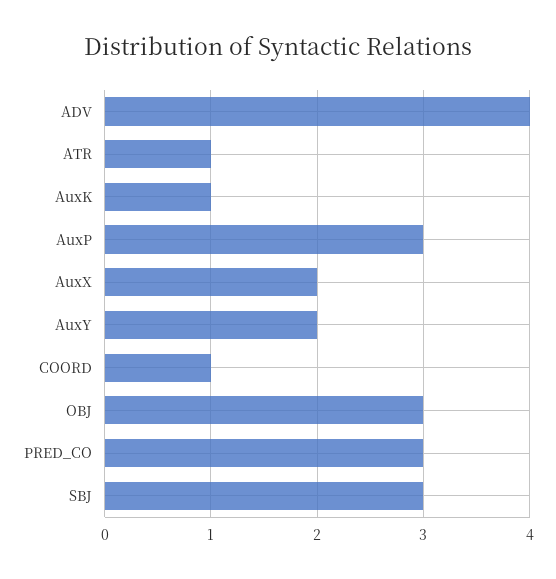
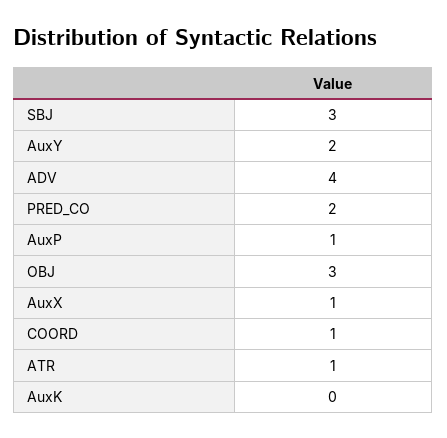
  {
    "ADV": 4,
    "ATR": 1,
-   "AuxK": 1,
+   "AuxK": 0,
-   "AuxP": 3,
+   "AuxP": 1,
-   "AuxX": 2,
+   "AuxX": 1,
    "AuxY": 2,
    "COORD": 1,
    "OBJ": 3,
-   "PRED_CO": 3,
+   "PRED_CO": 2,
    "SBJ": 3
  }

